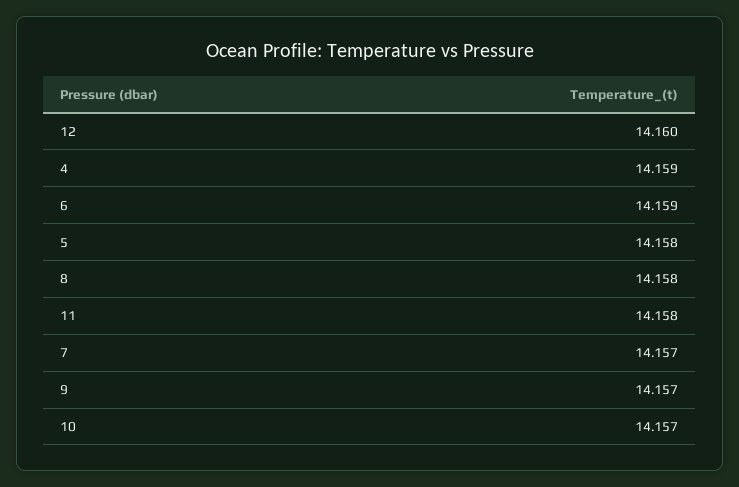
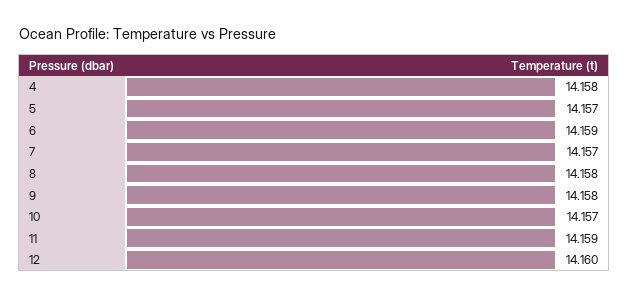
  {
    "12": 14.16,
-   "4": 14.159,
+   "4": 14.158,
    "6": 14.159,
-   "5": 14.158,
+   "5": 14.157,
    "8": 14.158,
-   "11": 14.158,
+   "11": 14.159,
    "7": 14.157,
-   "9": 14.157,
+   "9": 14.158,
    "10": 14.157
  }

